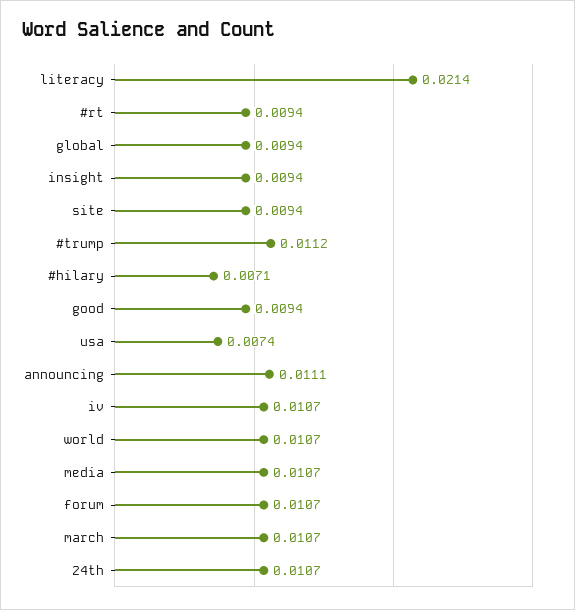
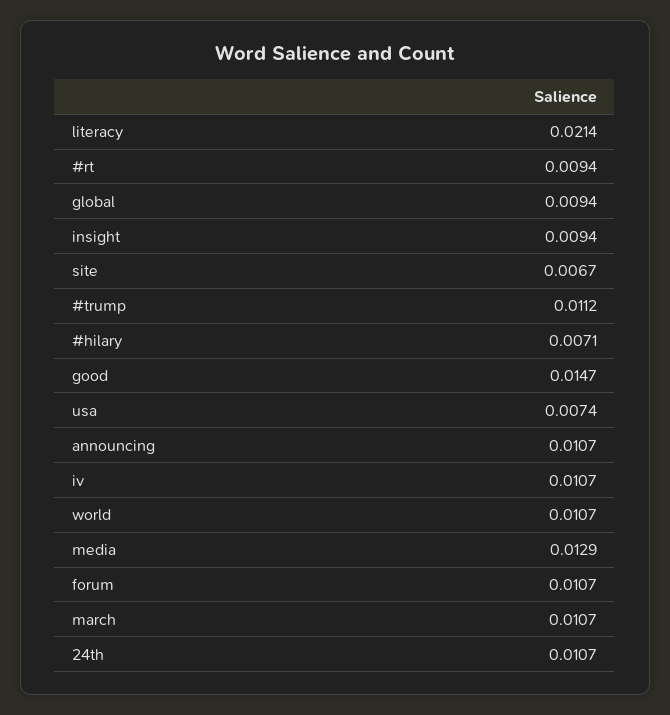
  {
    "literacy": 0.0214,
    "#rt": 0.0094,
    "global": 0.0094,
    "insight": 0.0094,
-   "site": 0.0094,
+   "site": 0.0067,
    "#trump": 0.0112,
    "#hilary": 0.0071,
-   "good": 0.0094,
+   "good": 0.0147,
    "usa": 0.0074,
-   "announcing": 0.0111,
+   "announcing": 0.0107,
    "iv": 0.0107,
    "world": 0.0107,
-   "media": 0.0107,
+   "media": 0.0129,
    "forum": 0.0107,
    "march": 0.0107,
    "24th": 0.0107
  }

